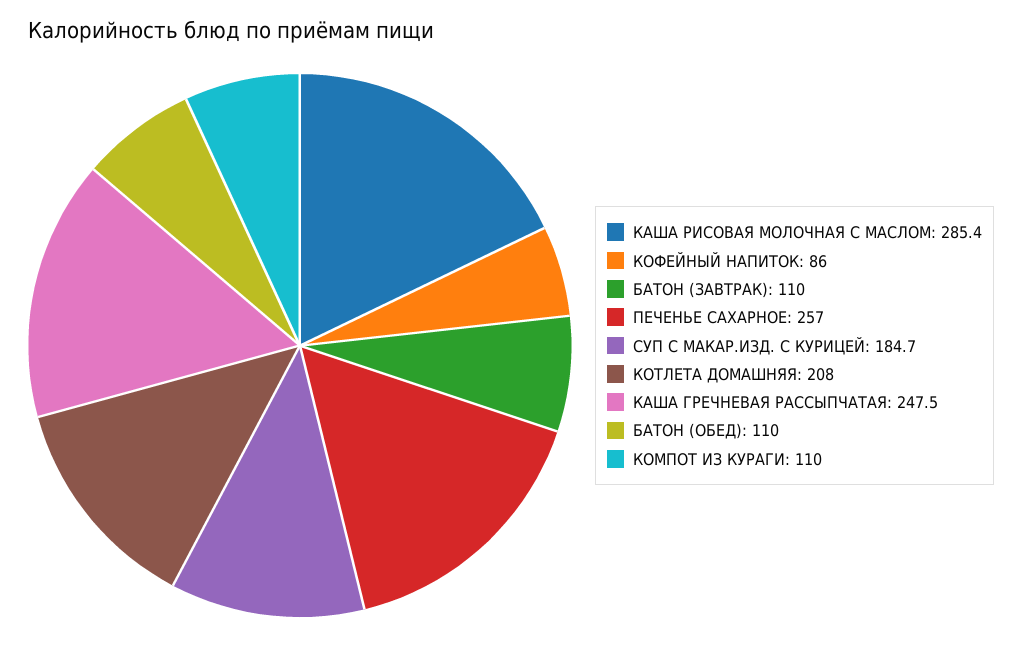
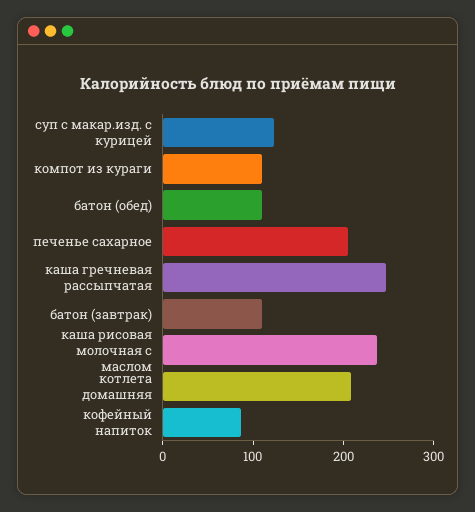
  {
-   "КАША РИСОВАЯ МОЛОЧНАЯ С МАСЛОМ": 285.4,
+   "КАША РИСОВАЯ МОЛОЧНАЯ С МАСЛОМ": 240,
    "КОФЕЙНЫЙ НАПИТОК": 86,
    "БАТОН (ЗАВТРАК)": 110,
-   "ПЕЧЕНЬЕ САХАРНОЕ": 257,
+   "ПЕЧЕНЬЕ САХАРНОЕ": 200,
-   "СУП С МАКАР.ИЗД. С КУРИЦЕЙ": 184.7,
+   "СУП С МАКАР.ИЗД. С КУРИЦЕЙ": 120,
    "КОТЛЕТА ДОМАШНЯЯ": 208,
    "КАША ГРЕЧНЕВАЯ РАССЫПЧАТАЯ": 247.5,
    "БАТОН (ОБЕД)": 110,
    "КОМПОТ ИЗ КУРАГИ": 110
  }

